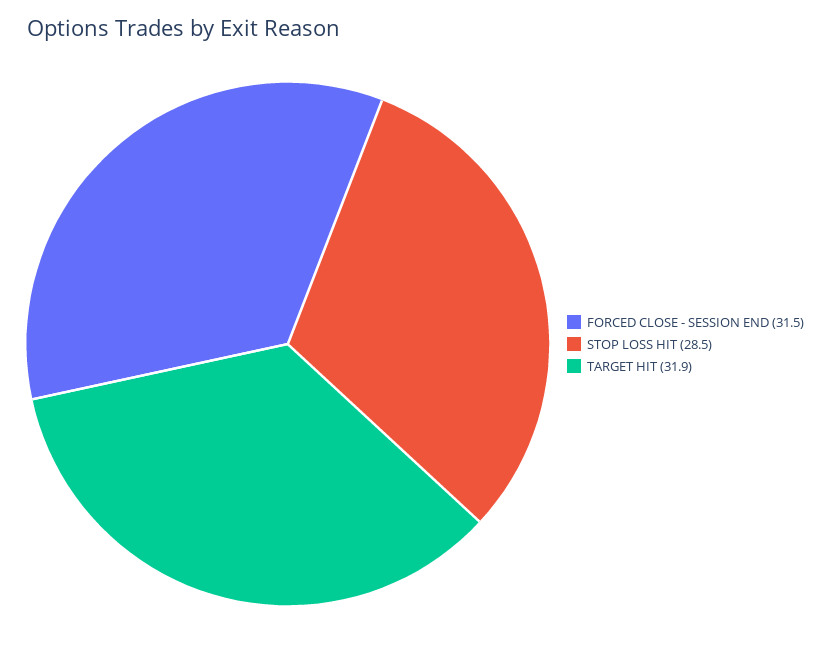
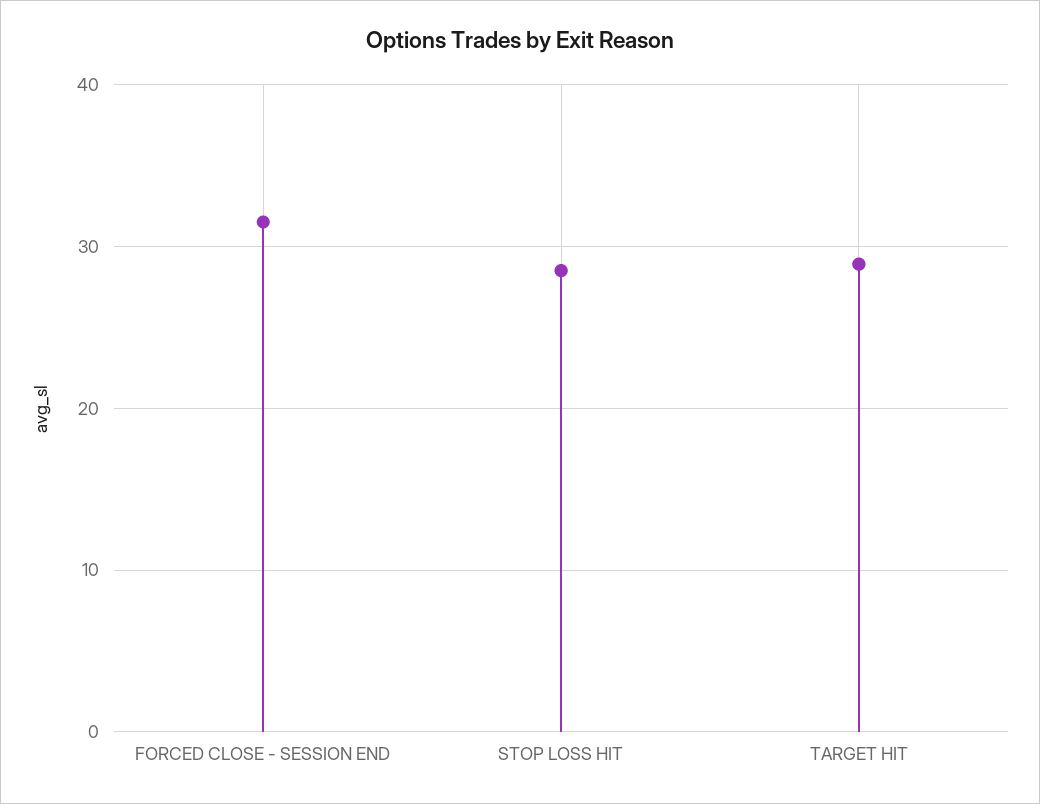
  {
    "FORCED CLOSE - SESSION END": 31.5,
    "STOP LOSS HIT": 28.5,
-   "TARGET HIT": 31.9
+   "TARGET HIT": 29
  }

